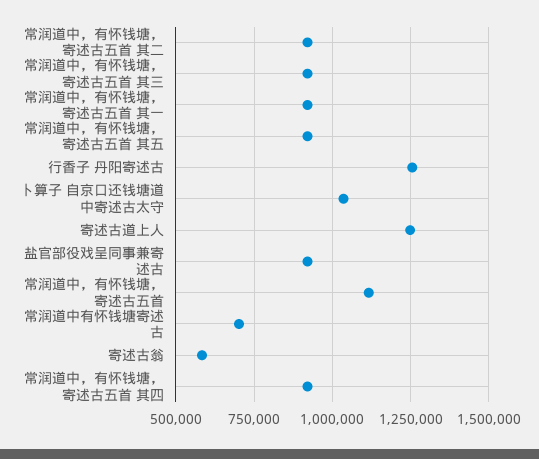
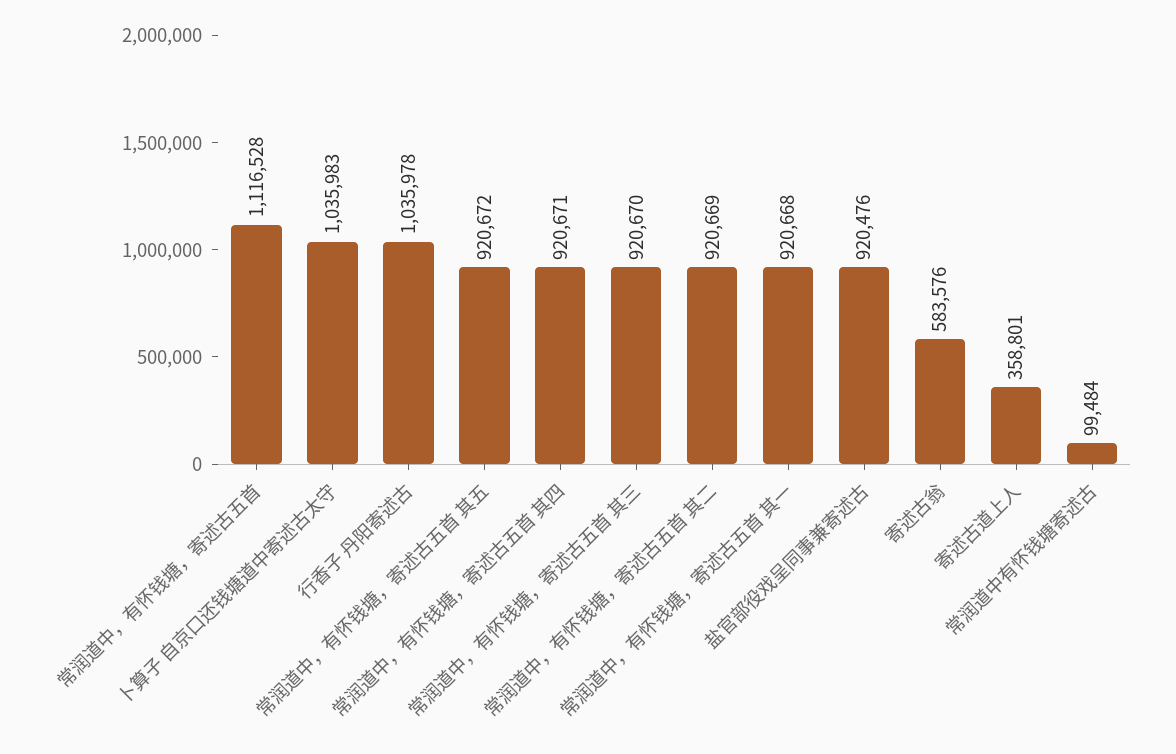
  {
    "常润道中，有怀钱塘，寄述古五首 其二": 920669,
    "常润道中，有怀钱塘，寄述古五首 其三": 920670,
    "常润道中，有怀钱塘，寄述古五首 其一": 920668,
    "常润道中，有怀钱塘，寄述古五首 其五": 920672,
-   "行香子 丹阳寄述古": 1250000,
+   "行香子 丹阳寄述古": 1035978,
    "卜算子 自京口还钱塘道中寄述古太守": 1035983,
-   "寄述古道上人": 1250000,
+   "寄述古道上人": 358801,
    "盐官部役戏呈同事兼寄述古": 920476,
    "常润道中，有怀钱塘，寄述古五首": 1116528,
-   "常润道中有怀钱塘寄述古": 700000,
+   "常润道中有怀钱塘寄述古": 99484,
    "寄述古翁": 583576,
    "常润道中，有怀钱塘，寄述古五首 其四": 920671
  }

